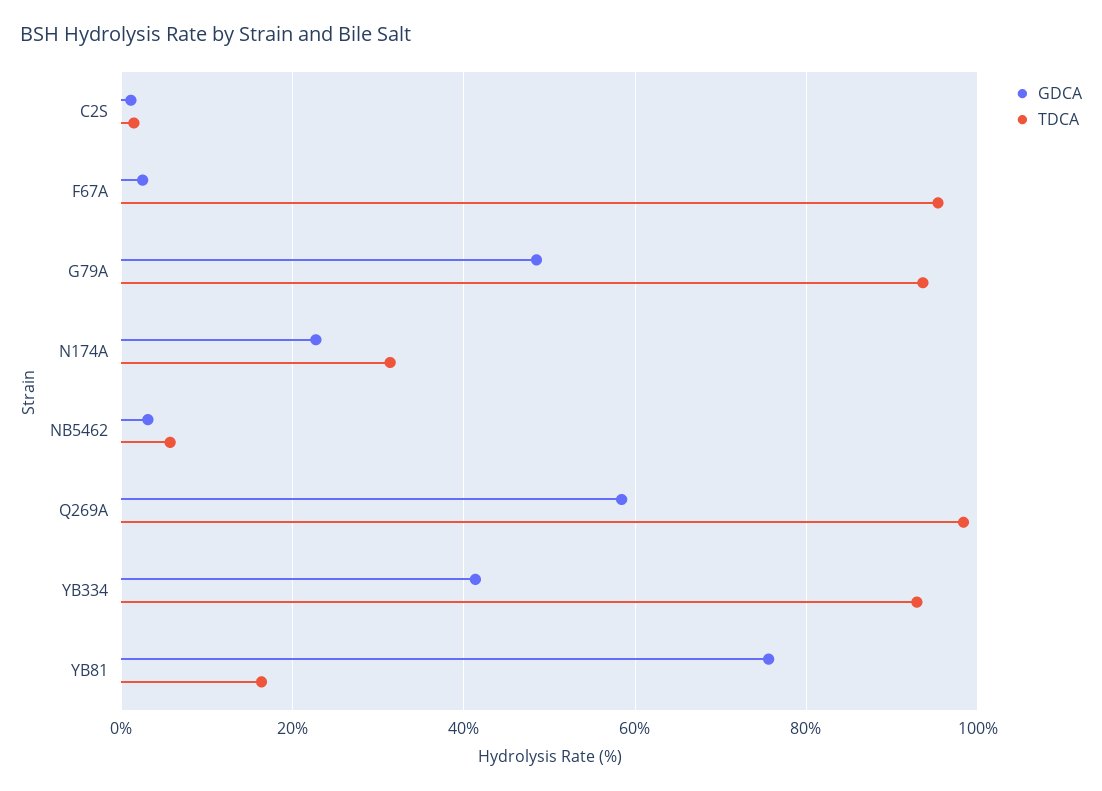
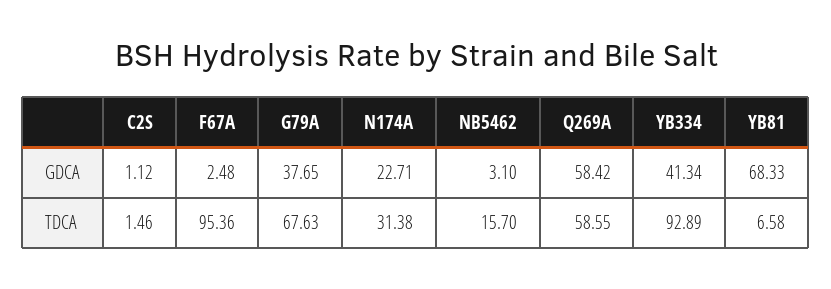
  {
    "GDCA": {
      "C2S": 1.12,
      "F67A": 2.48,
-     "G79A": 48,
+     "G79A": 37.65,
      "N174A": 22.71,
      "NB5462": 3.1,
      "Q269A": 58.42,
      "YB334": 41.34,
-     "YB81": 76
+     "YB81": 68.33
    },
    "TDCA": {
      "C2S": 1.46,
      "F67A": 95.36,
-     "G79A": 94,
+     "G79A": 67.63,
      "N174A": 31.38,
-     "NB5462": 6,
+     "NB5462": 15.7,
-     "Q269A": 98,
+     "Q269A": 58.55,
      "YB334": 92.89,
-     "YB81": 16
+     "YB81": 6.58
    }
  }

